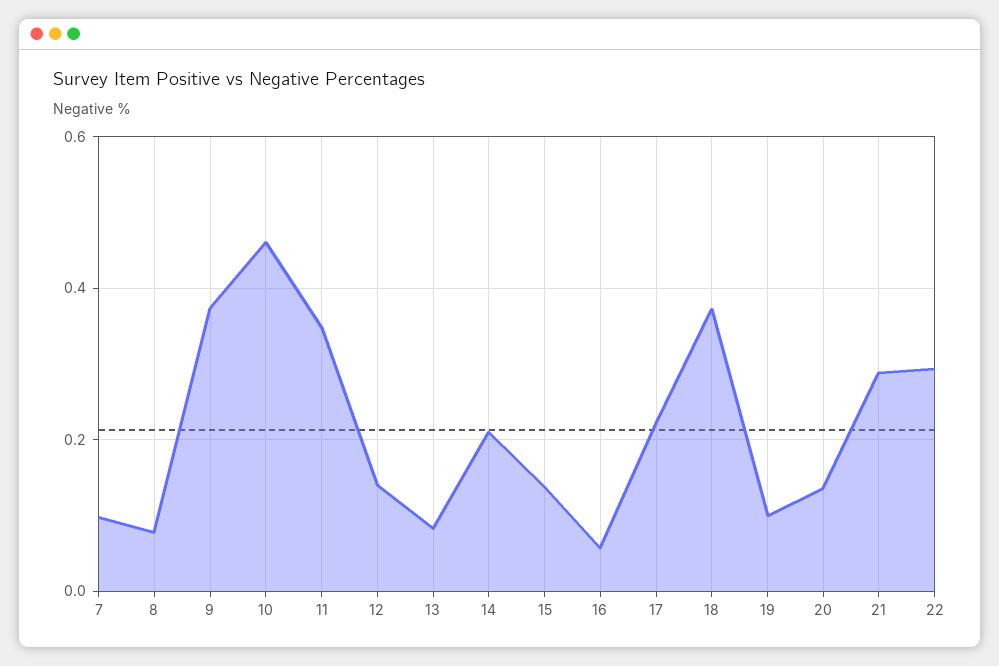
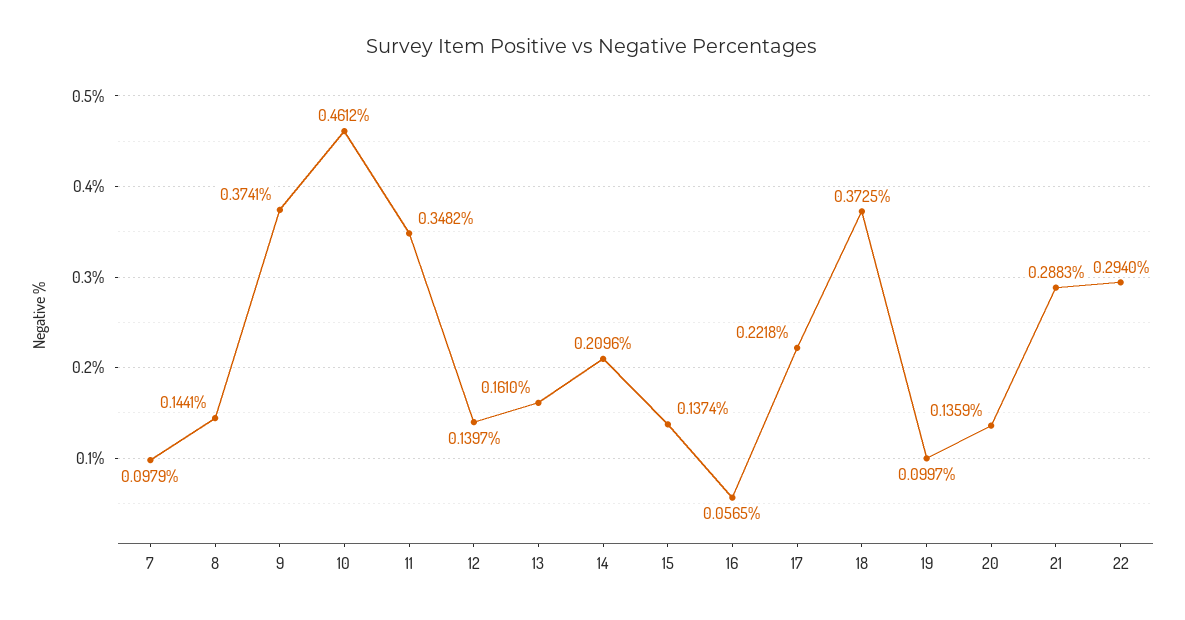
  {
    "7": 0.0979,
-   "8": 0.08,
+   "8": 0.1441,
    "9": 0.3741,
    "10": 0.4612,
    "11": 0.3482,
    "12": 0.1397,
-   "13": 0.08,
+   "13": 0.161,
    "14": 0.2096,
    "15": 0.1374,
    "16": 0.0565,
    "17": 0.2218,
    "18": 0.3725,
    "19": 0.0997,
    "20": 0.1359,
    "21": 0.2883,
    "22": 0.294
  }

